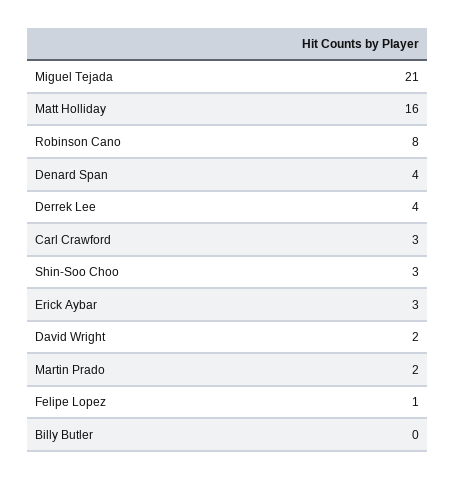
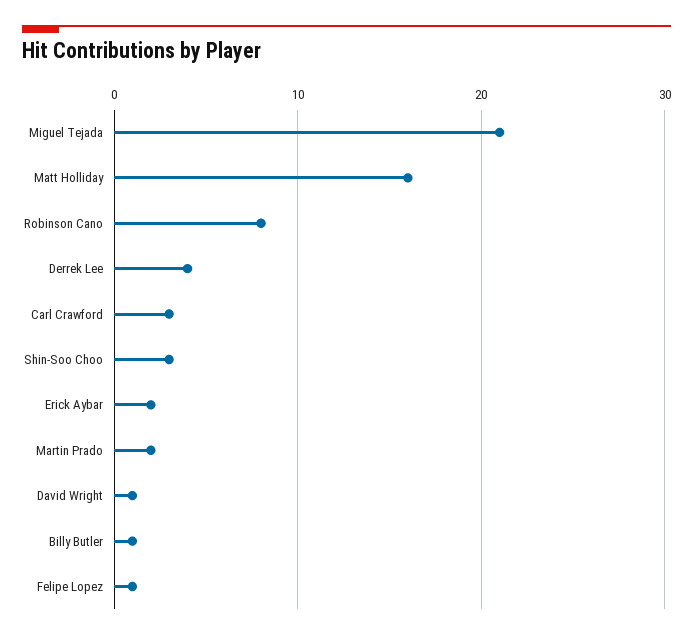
  {
    "Miguel Tejada": 21,
    "Matt Holliday": 16,
    "Robinson Cano": 8,
-   "Denard Span": 4,
    "Derrek Lee": 4,
    "Carl Crawford": 3,
    "Shin-Soo Choo": 3,
-   "Erick Aybar": 3,
+   "Erick Aybar": 2,
-   "David Wright": 2,
+   "David Wright": 1,
    "Martin Prado": 2,
    "Felipe Lopez": 1,
-   "Billy Butler": 0
+   "Billy Butler": 1
  }

